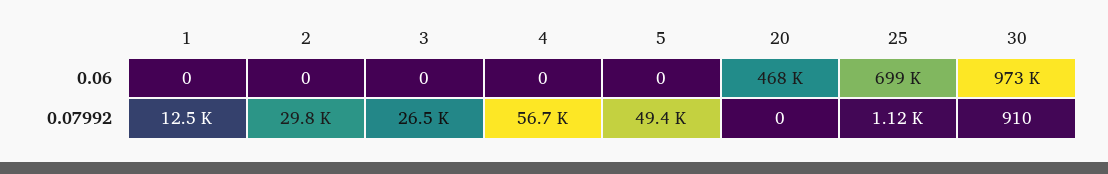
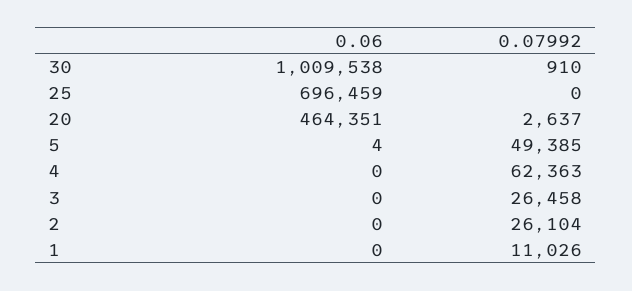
  {
    "1": {
      "0.06": 0,
-     "0.07992": 12500
+     "0.07992": 11026
    },
    "2": {
      "0.06": 0,
-     "0.07992": 29800
+     "0.07992": 26104
    },
    "3": {
      "0.06": 0,
      "0.07992": 26458
    },
    "4": {
      "0.06": 0,
-     "0.07992": 56700
+     "0.07992": 62363
    },
    "5": {
-     "0.06": 0,
+     "0.06": 4,
      "0.07992": 49385
    },
    "20": {
-     "0.06": 468000,
+     "0.06": 464351,
-     "0.07992": 0
+     "0.07992": 2637
    },
    "25": {
-     "0.06": 699000,
+     "0.06": 696459,
-     "0.07992": 1120
+     "0.07992": 0
    },
    "30": {
-     "0.06": 973000,
+     "0.06": 1009538,
      "0.07992": 910
    }
  }

